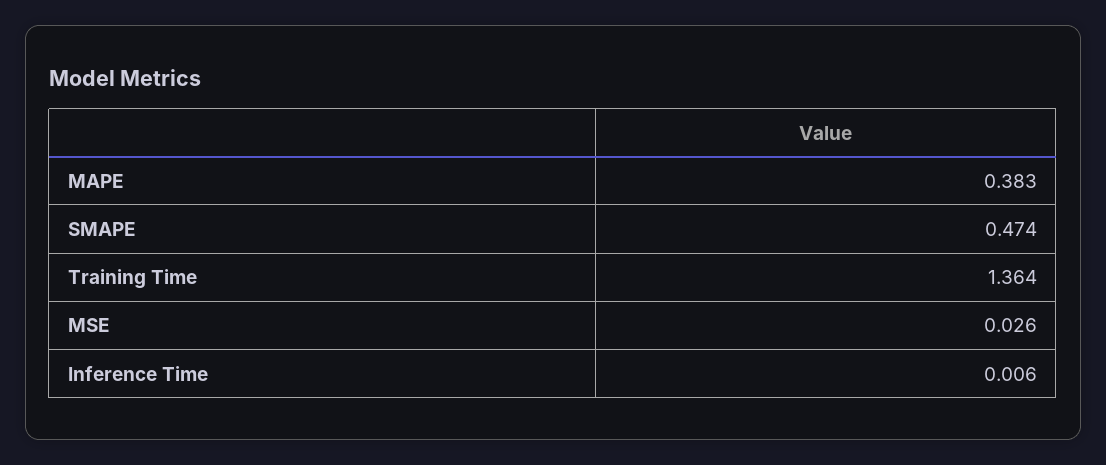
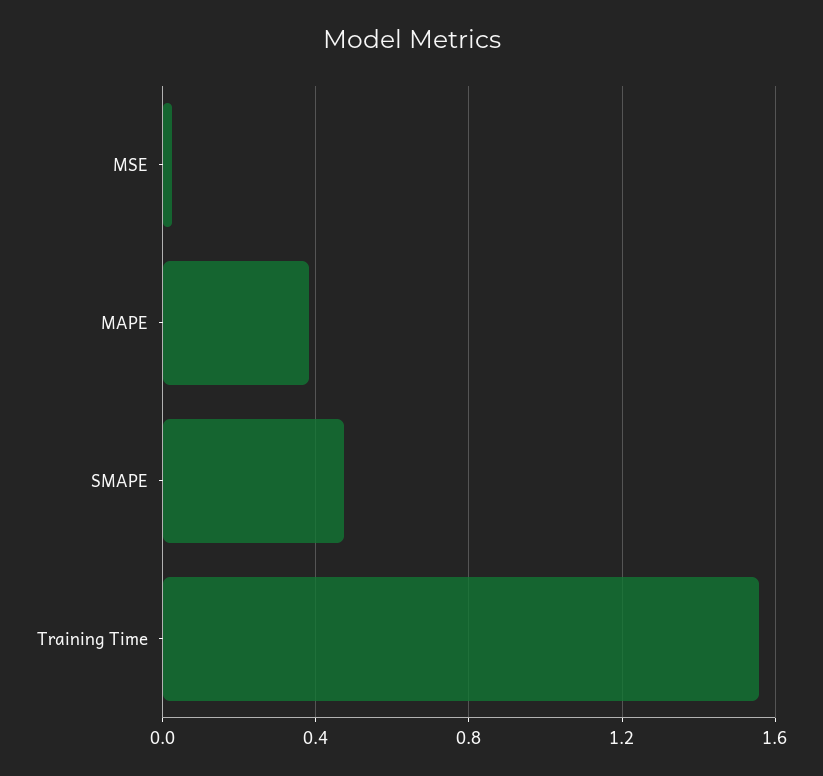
  {
    "MAPE": 0.383,
    "SMAPE": 0.474,
-   "Training Time": 1.364,
+   "Training Time": 1.55,
-   "MSE": 0.026,
+   "MSE": 0.026
-   "Inference Time": 0.006
  }

